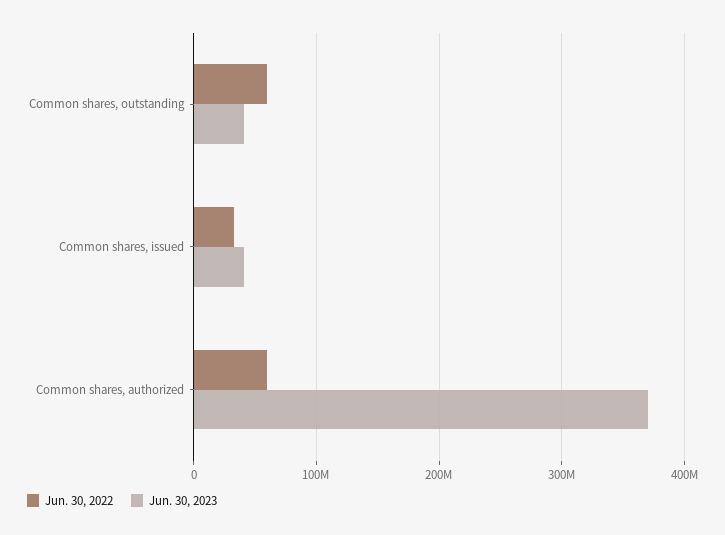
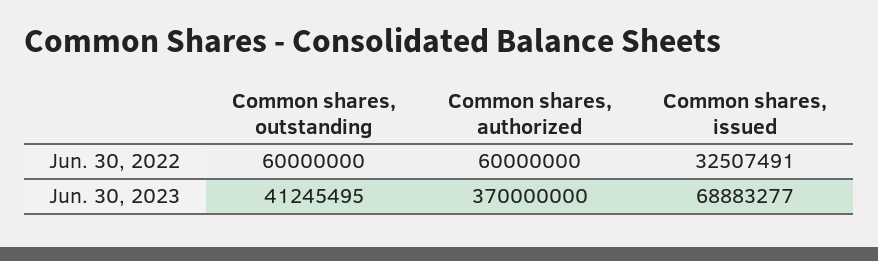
  {
    "Jun. 30, 2022": {
      "Common shares, outstanding": 60000000,
      "Common shares, issued": 32507491,
      "Common shares, authorized": 60000000
    },
    "Jun. 30, 2023": {
      "Common shares, outstanding": 41245495,
-     "Common shares, issued": 40000000,
+     "Common shares, issued": 68883277,
      "Common shares, authorized": 370000000
    }
  }

